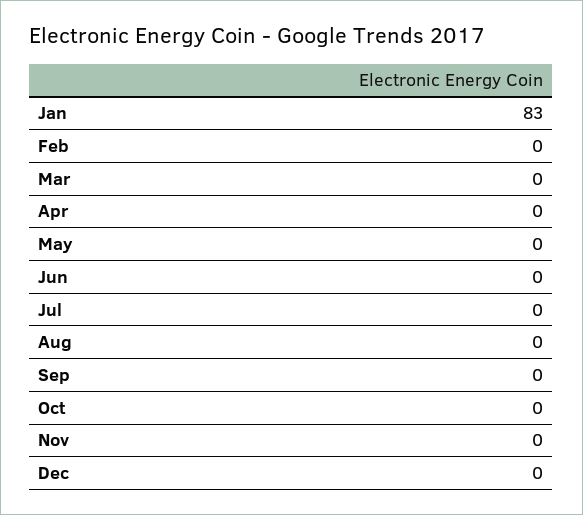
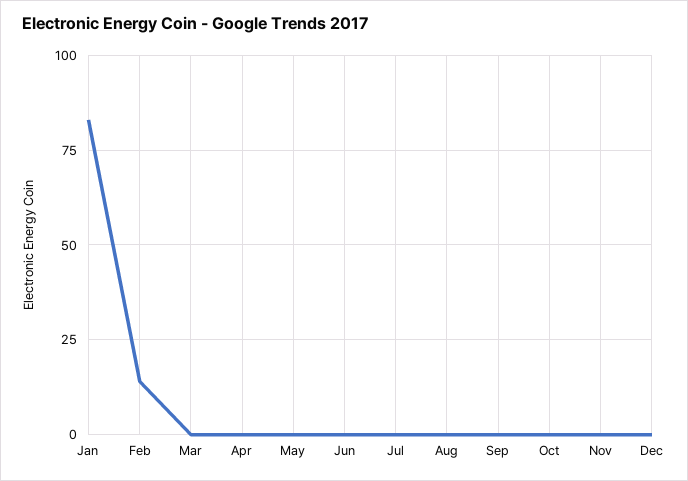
  {
    "Jan": 83,
-   "Feb": 0,
+   "Feb": 15,
    "Mar": 0,
    "Apr": 0,
    "May": 0,
    "Jun": 0,
    "Jul": 0,
    "Aug": 0,
    "Sep": 0,
    "Oct": 0,
    "Nov": 0,
    "Dec": 0
  }

